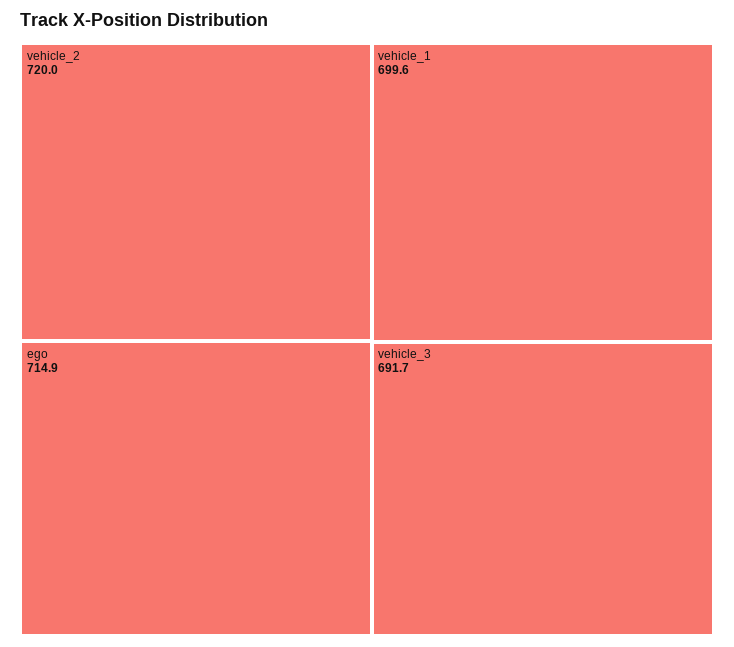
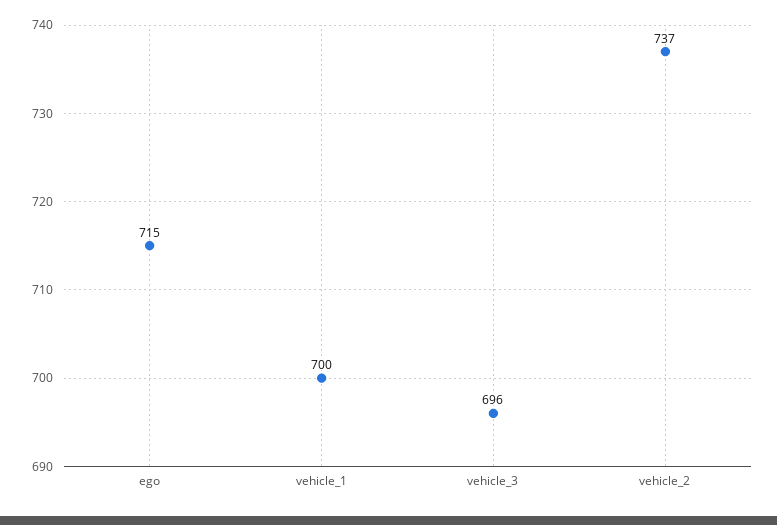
  {
-   "vehicle_2": 720,
+   "vehicle_2": 737,
    "ego": 714.9,
    "vehicle_1": 699.6,
-   "vehicle_3": 691.7
+   "vehicle_3": 696
  }

